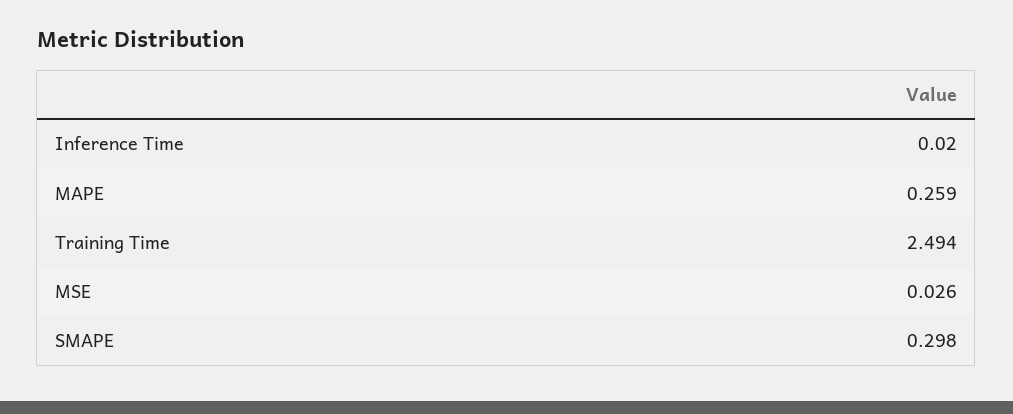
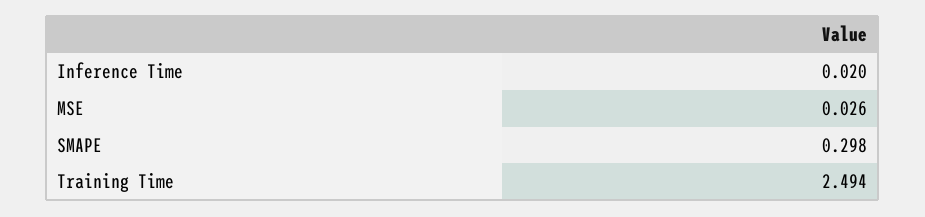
  {
    "Inference Time": 0.02,
-   "MAPE": 0.259,
    "Training Time": 2.494,
    "MSE": 0.026,
    "SMAPE": 0.298
  }

